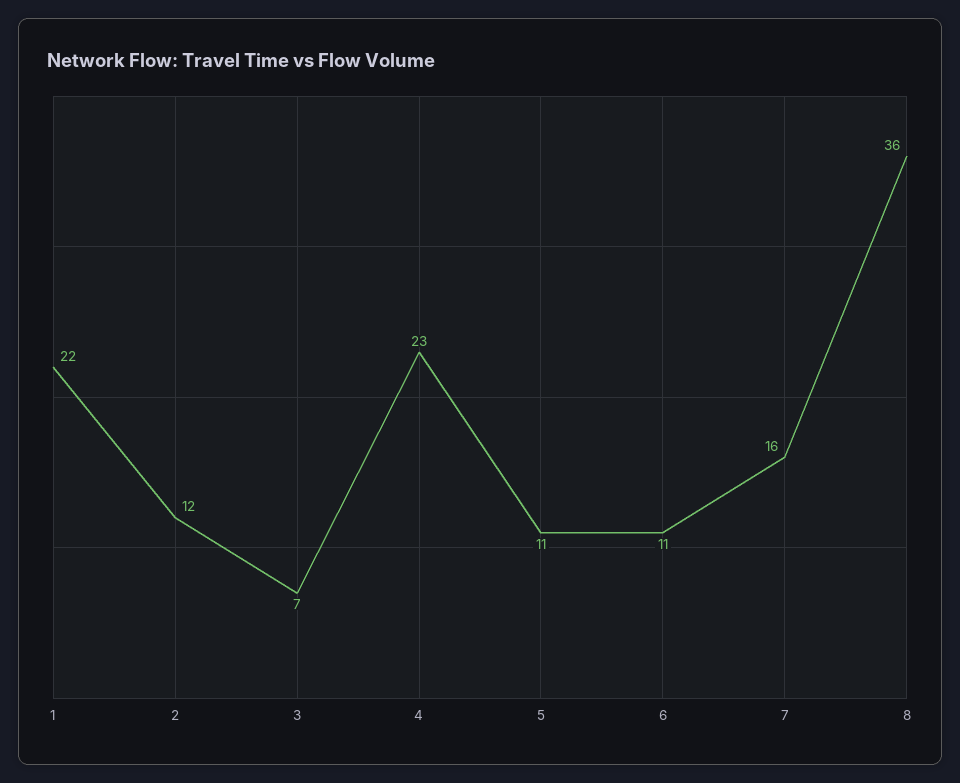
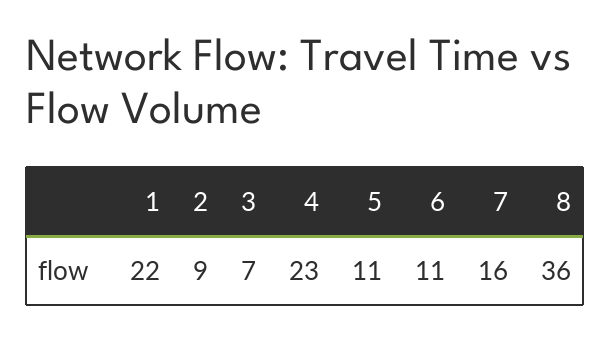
  {
    "1": 22,
-   "2": 12,
+   "2": 9,
    "3": 7,
    "4": 23,
    "5": 11,
    "6": 11,
    "7": 16,
    "8": 36
  }

